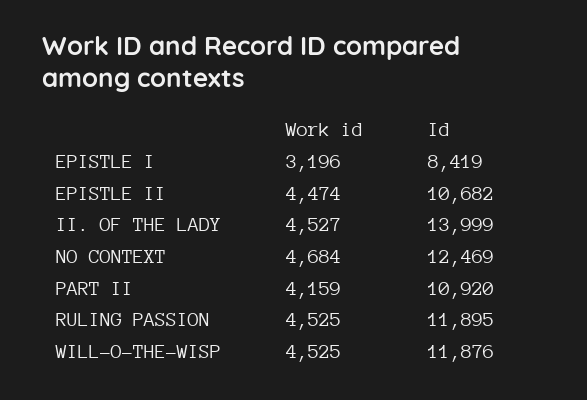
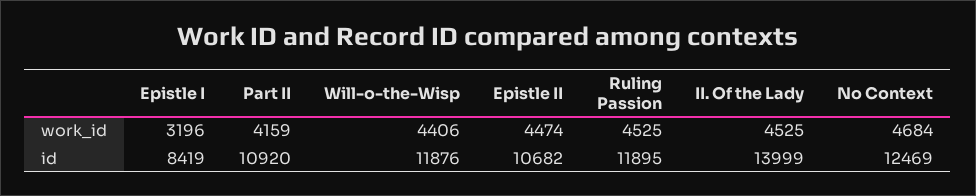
  {
    "Work id": {
      "EPISTLE I": 3196,
      "EPISTLE II": 4474,
-     "II. OF THE LADY": 4527,
+     "II. OF THE LADY": 4525,
      "NO CONTEXT": 4684,
      "PART II": 4159,
      "RULING PASSION": 4525,
-     "WILL-O-THE-WISP": 4525
+     "WILL-O-THE-WISP": 4406
    },
    "Id": {
      "EPISTLE I": 8419,
      "EPISTLE II": 10682,
      "II. OF THE LADY": 13999,
      "NO CONTEXT": 12469,
      "PART II": 10920,
      "RULING PASSION": 11895,
      "WILL-O-THE-WISP": 11876
    }
  }

